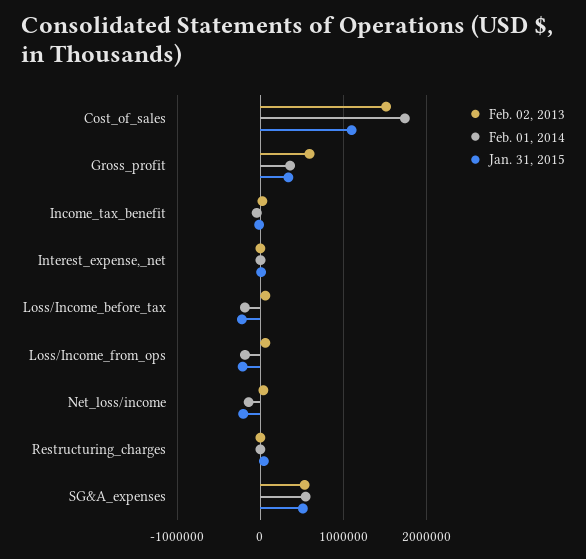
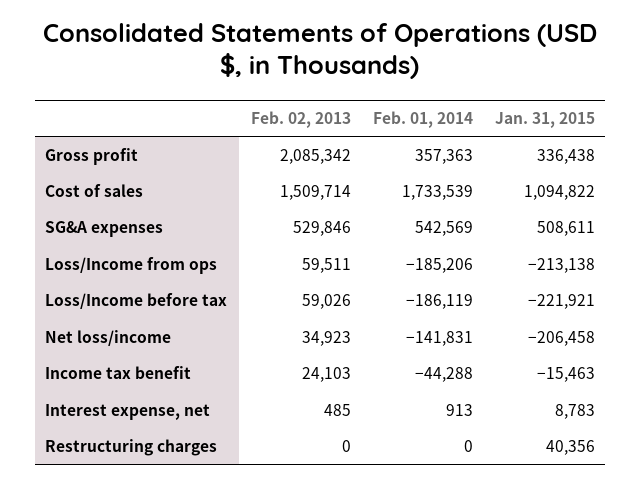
  {
    "Feb. 02, 2013": {
      "Cost_of_sales": 1509714,
-     "Gross_profit": 600000,
+     "Gross_profit": 2085342,
      "Income_tax_benefit": 24103,
      "Interest_expense,_net": 485,
      "Loss/Income_before_tax": 59026,
      "Loss/Income_from_ops": 59511,
      "Net_loss/income": 34923,
      "Restructuring_charges": 0,
      "SG&A_expenses": 529846
    },
    "Feb. 01, 2014": {
      "Cost_of_sales": 1733539,
      "Gross_profit": 357363,
      "Income_tax_benefit": -44288,
      "Interest_expense,_net": 913,
      "Loss/Income_before_tax": -186119,
      "Loss/Income_from_ops": -185206,
      "Net_loss/income": -141831,
      "Restructuring_charges": 0,
      "SG&A_expenses": 542569
    },
    "Jan. 31, 2015": {
      "Cost_of_sales": 1094822,
      "Gross_profit": 336438,
      "Income_tax_benefit": -15463,
      "Interest_expense,_net": 8783,
      "Loss/Income_before_tax": -221921,
      "Loss/Income_from_ops": -213138,
      "Net_loss/income": -206458,
      "Restructuring_charges": 40356,
      "SG&A_expenses": 508611
    }
  }

